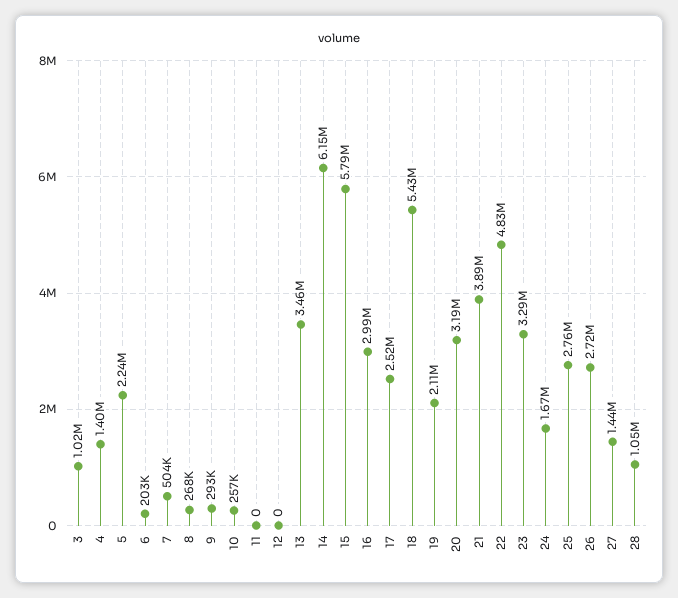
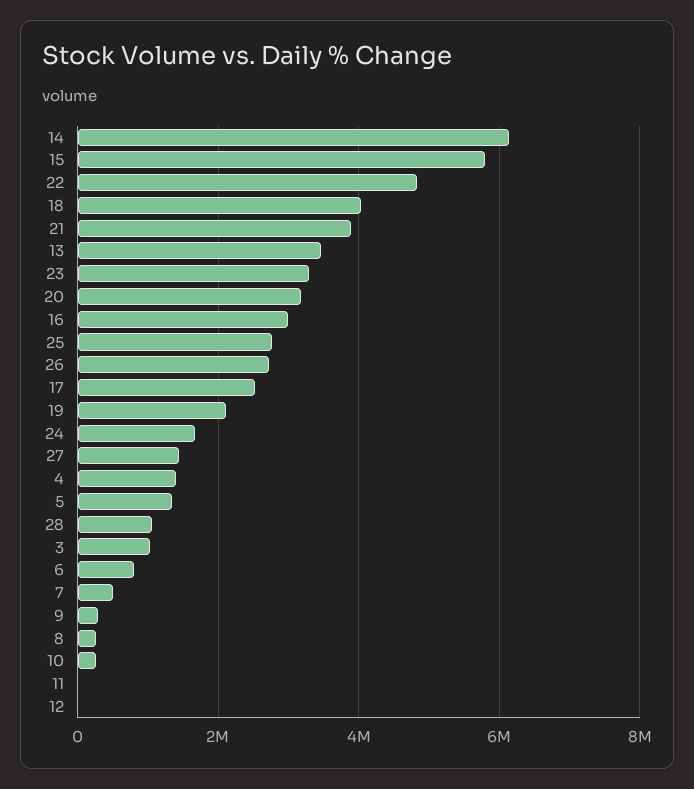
  {
    "3": 1020000,
    "4": 1400000,
-   "5": 2240000,
+   "5": 1400000,
-   "6": 203000,
+   "6": 800000,
    "7": 504000,
    "8": 268000,
    "9": 293000,
    "10": 257000,
    "11": 0,
    "12": 0,
    "13": 3460000,
    "14": 6150000,
    "15": 5790000,
    "16": 2990000,
    "17": 2520000,
-   "18": 5430000,
+   "18": 4000000,
    "19": 2110000,
    "20": 3190000,
    "21": 3890000,
    "22": 4830000,
    "23": 3290000,
    "24": 1670000,
    "25": 2760000,
    "26": 2720000,
    "27": 1440000,
    "28": 1050000
  }

